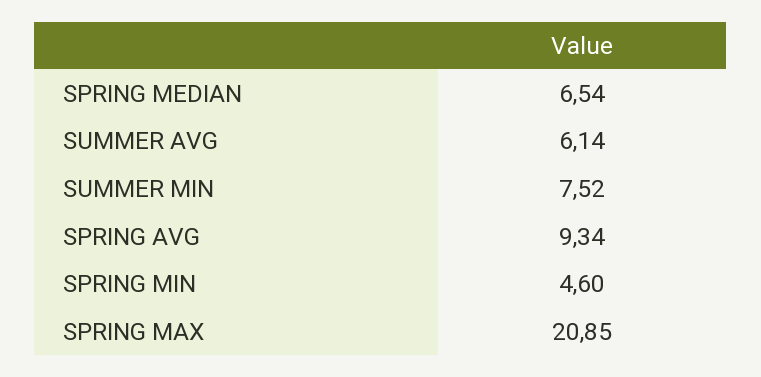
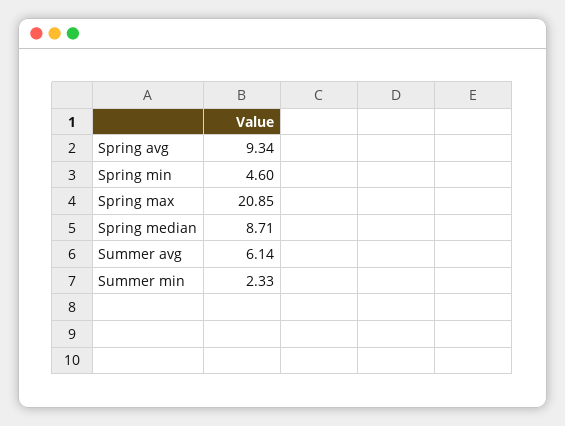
  {
-   "SPRING MEDIAN": 6.54,
+   "SPRING MEDIAN": 8.71,
    "SUMMER AVG": 6.14,
-   "SUMMER MIN": 7.52,
+   "SUMMER MIN": 2.33,
    "SPRING AVG": 9.34,
    "SPRING MIN": 4.6,
    "SPRING MAX": 20.85
  }

